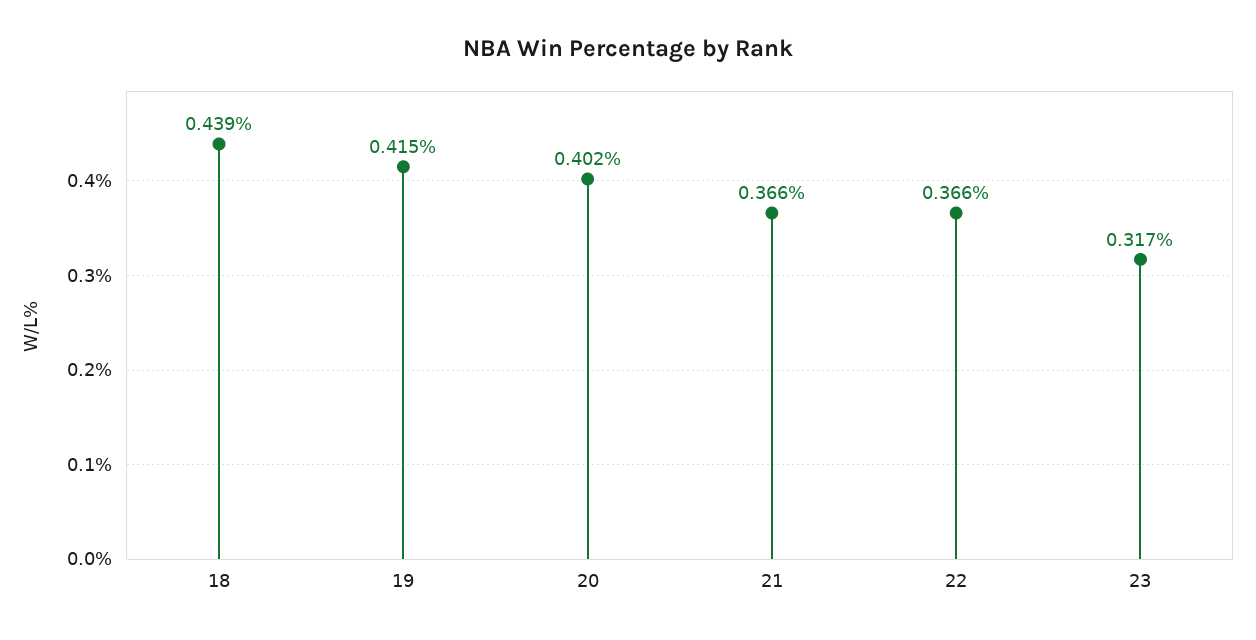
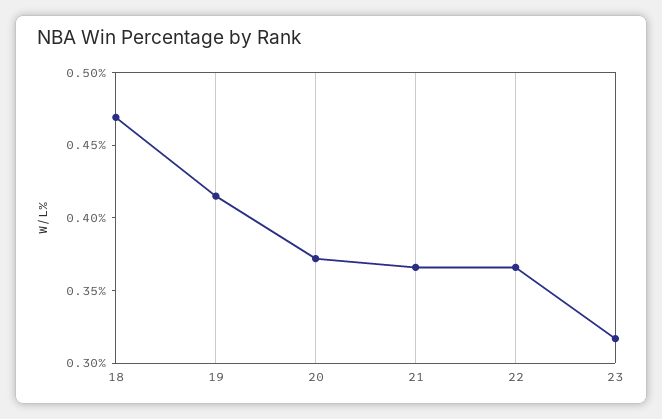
  {
-   "18": 0.439,
+   "18": 0.47,
    "19": 0.415,
-   "20": 0.402,
+   "20": 0.37,
    "21": 0.366,
    "22": 0.366,
    "23": 0.317
  }

